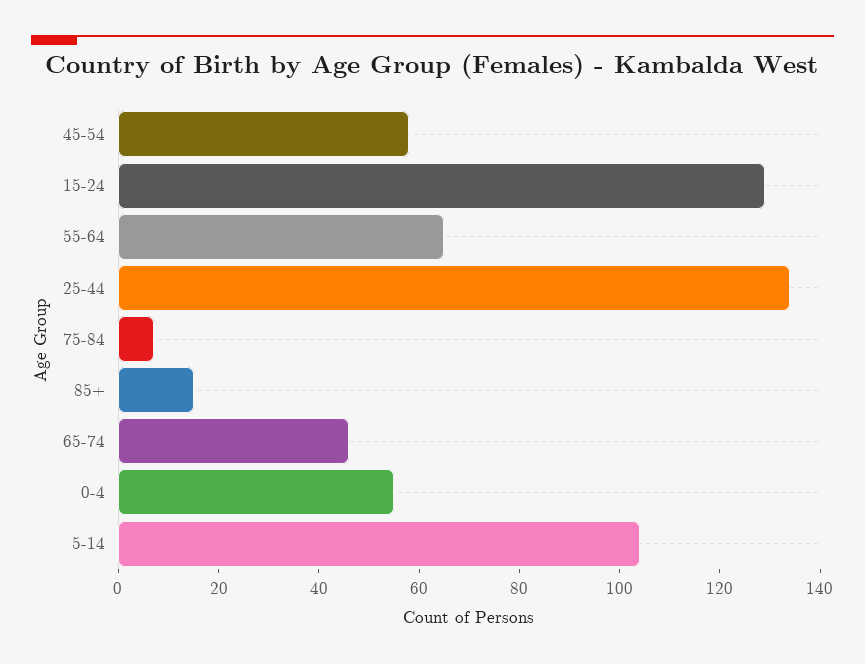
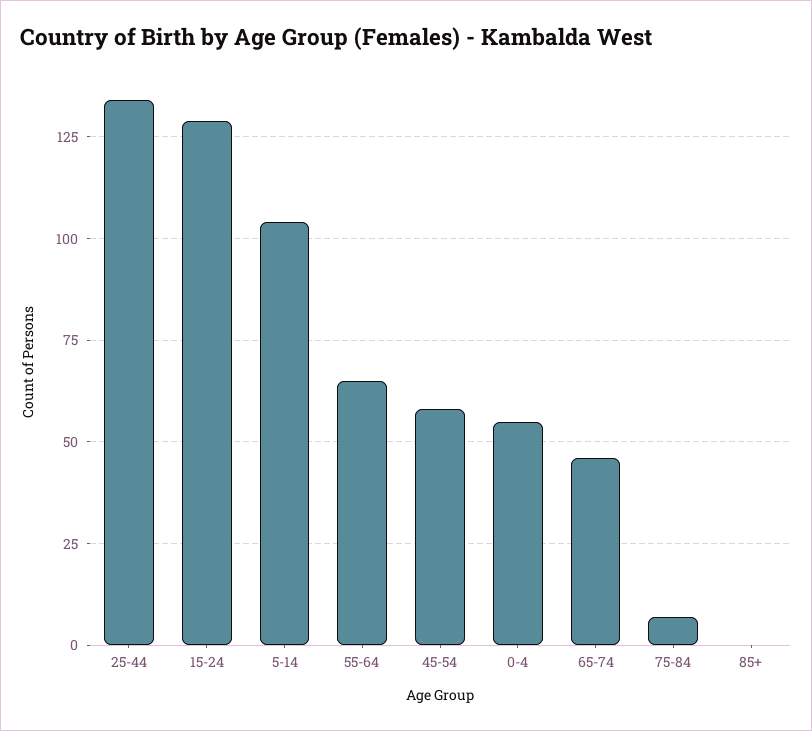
  {
    "45-54": 60,
    "15-24": 130,
    "55-64": 65,
    "25-44": 135,
    "75-84": 5,
-   "85+": 15,
+   "85+": 0,
    "65-74": 45,
    "0-4": 55,
    "5-14": 105
  }

